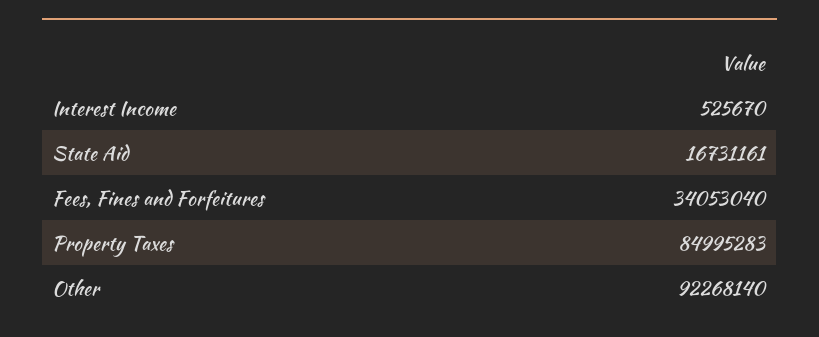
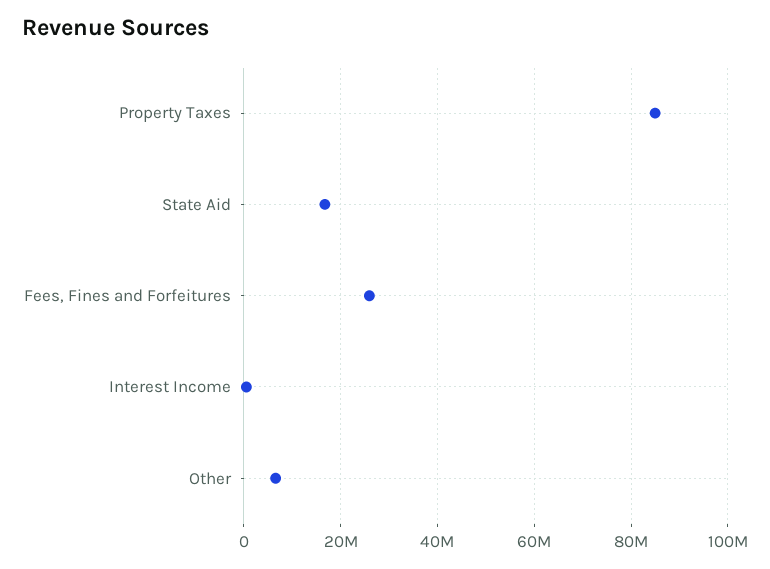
  {
    "Interest Income": 525670,
    "State Aid": 16731161,
-   "Fees, Fines and Forfeitures": 34053040,
+   "Fees, Fines and Forfeitures": 26000000,
    "Property Taxes": 84995283,
-   "Other": 92268140
+   "Other": 6000000
  }

